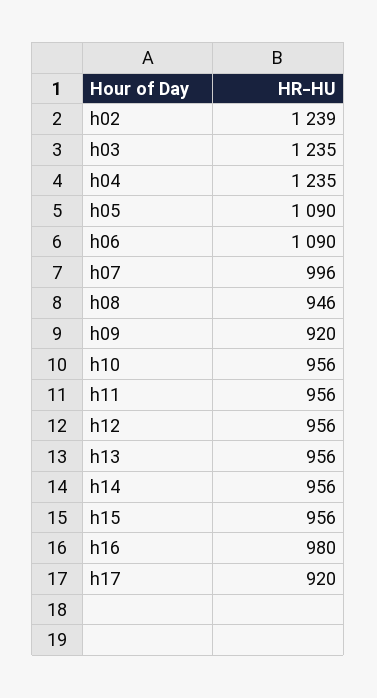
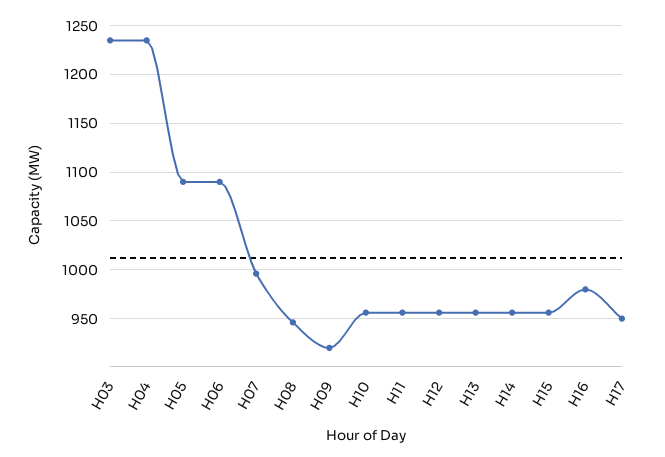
  {
-   "h02": 1239,
    "h03": 1235,
    "h04": 1235,
    "h05": 1090,
    "h06": 1090,
    "h07": 996,
    "h08": 946,
    "h09": 920,
    "h10": 956,
    "h11": 956,
    "h12": 956,
    "h13": 956,
    "h14": 956,
    "h15": 956,
    "h16": 980,
-   "h17": 920
+   "h17": 950
  }

